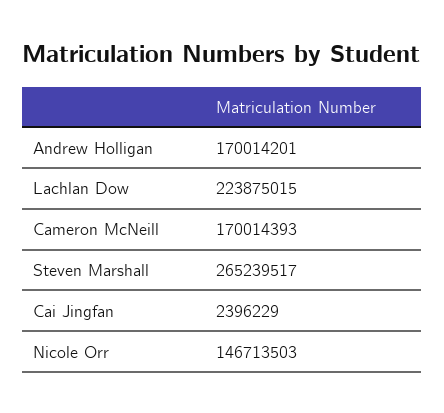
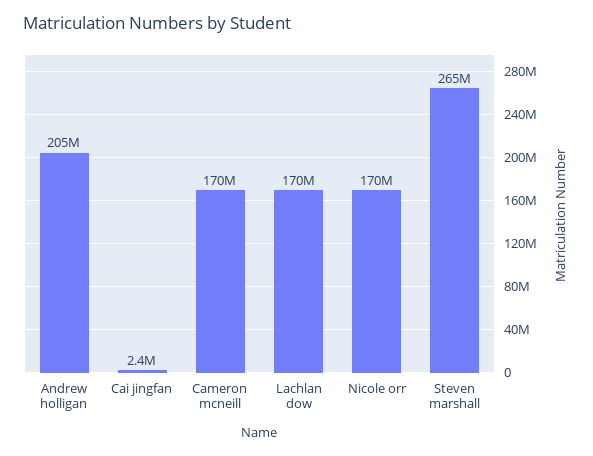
  {
-   "Andrew Holligan": 170014201,
+   "Andrew Holligan": 205000000,
-   "Lachlan Dow": 223875015,
+   "Lachlan Dow": 170000000,
    "Cameron McNeill": 170014393,
    "Steven Marshall": 265239517,
    "Cai Jingfan": 2396229,
-   "Nicole Orr": 146713503
+   "Nicole Orr": 170000000
  }

